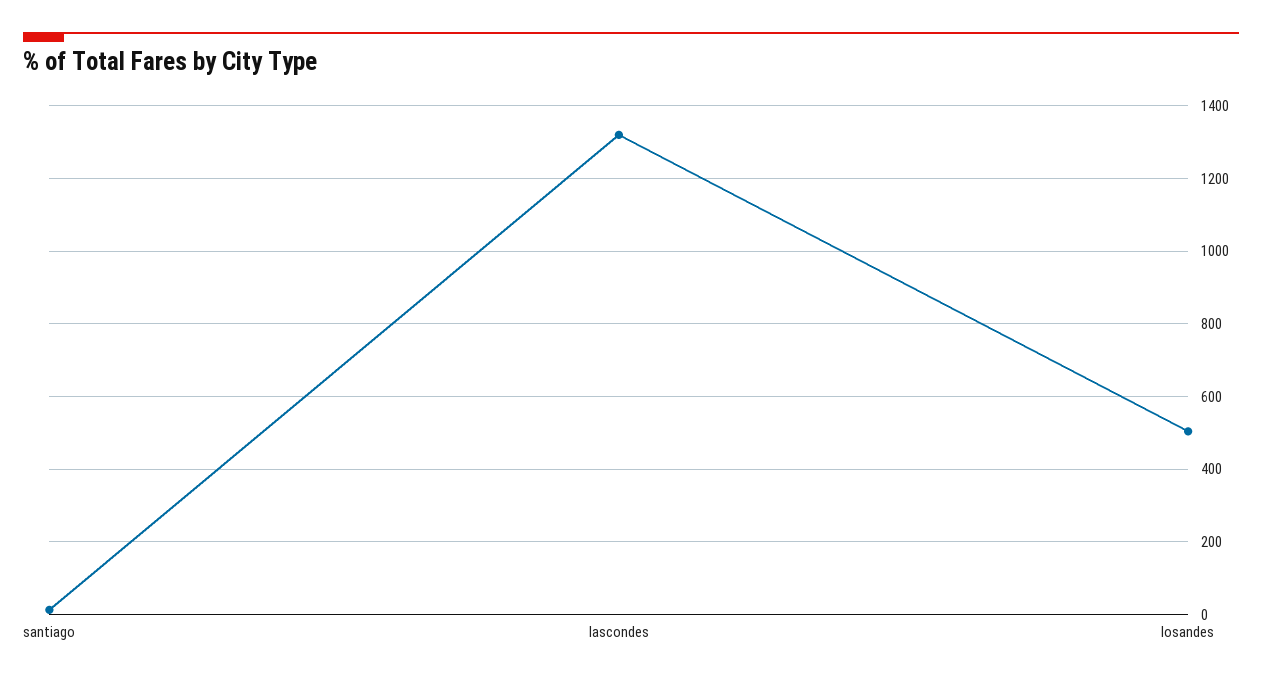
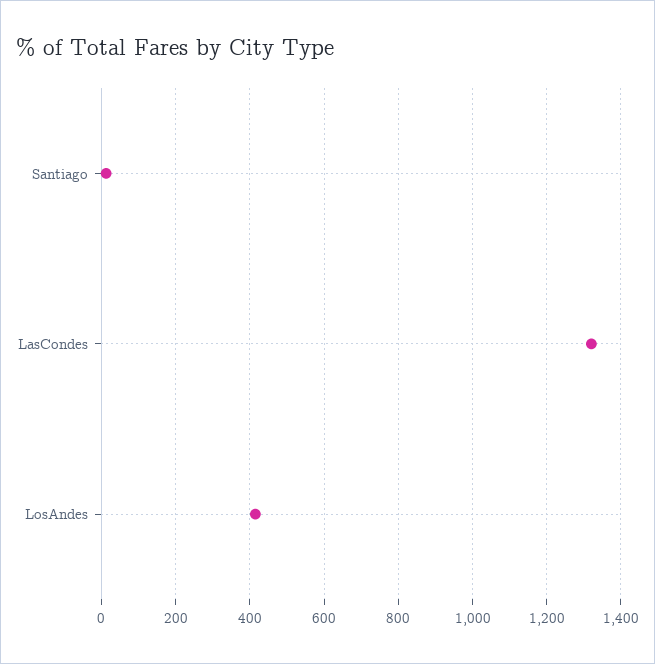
  {
    "santiago": 20,
    "lascondes": 1320,
-   "losandes": 500
+   "losandes": 420
  }

